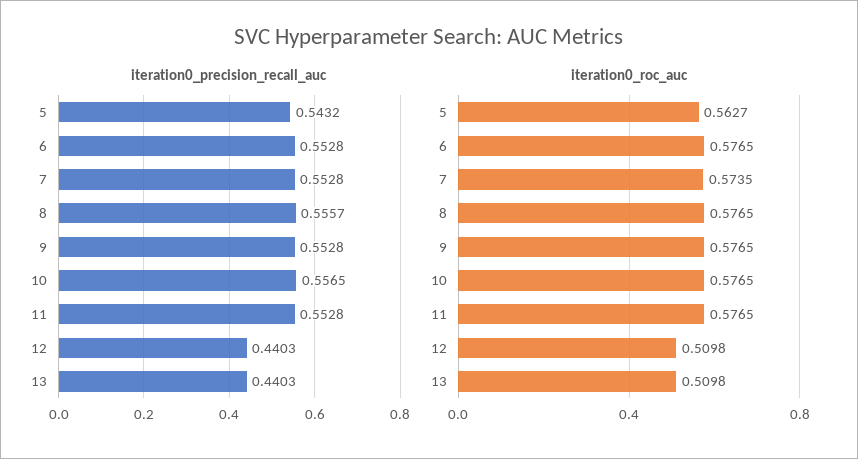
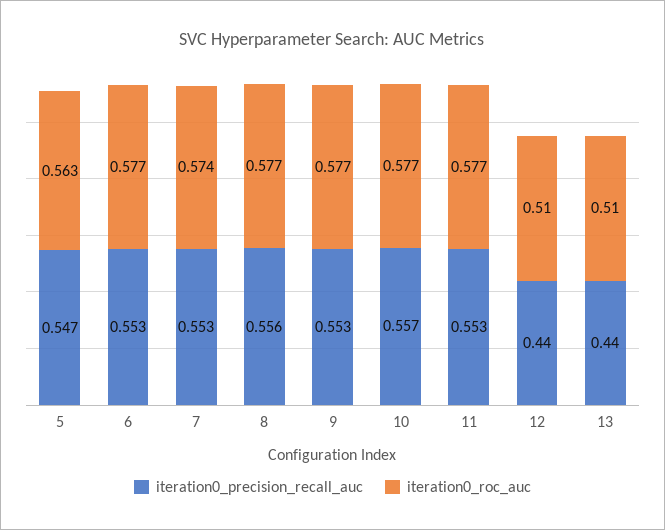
  {
    "iteration0_precision_recall_auc": {
-     "5": 0.5432,
+     "5": 0.547,
      "6": 0.5528,
      "7": 0.5528,
      "8": 0.5557,
      "9": 0.5528,
      "10": 0.5565,
      "11": 0.5528,
      "12": 0.4403,
      "13": 0.4403
    },
    "iteration0_roc_auc": {
      "5": 0.5627,
      "6": 0.5765,
      "7": 0.5735,
      "8": 0.5765,
      "9": 0.5765,
      "10": 0.5765,
      "11": 0.5765,
      "12": 0.5098,
      "13": 0.5098
    }
  }

